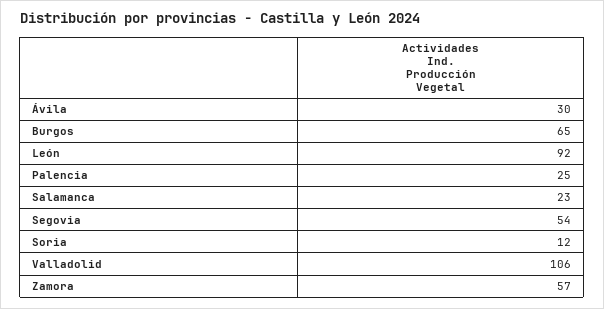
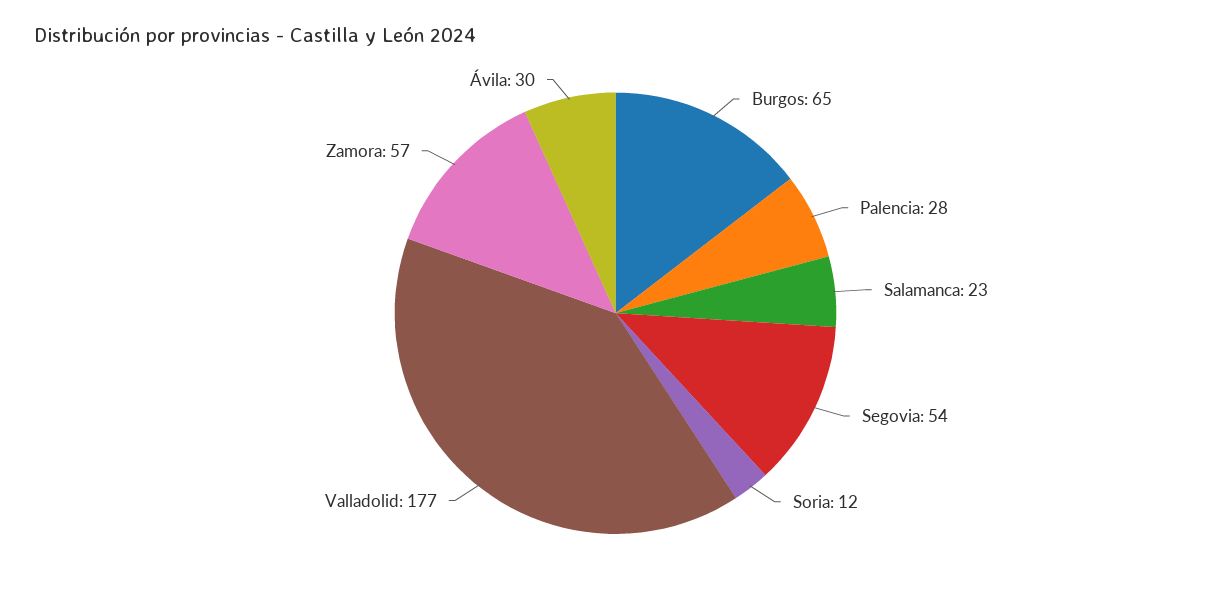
  {
    "Ávila": 30,
    "Burgos": 65,
-   "León": 92,
-   "Palencia": 25,
+   "Palencia": 28,
    "Salamanca": 23,
    "Segovia": 54,
    "Soria": 12,
-   "Valladolid": 106,
+   "Valladolid": 177,
    "Zamora": 57
  }

